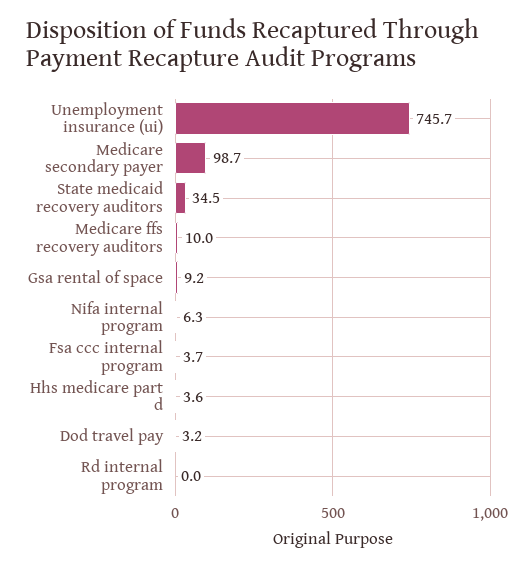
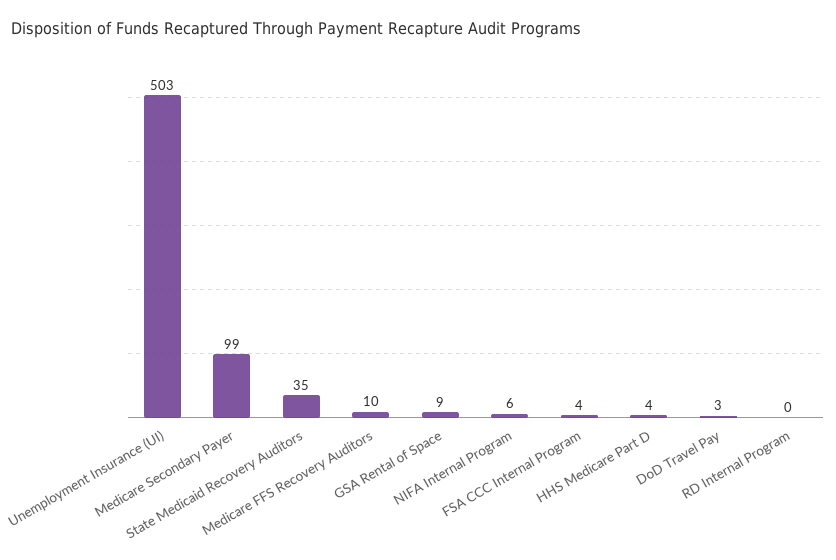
  {
-   "Unemployment insurance (ui)": 745.7,
+   "Unemployment insurance (ui)": 503,
    "Medicare secondary payer": 98.7,
    "State medicaid recovery auditors": 34.5,
    "Medicare ffs recovery auditors": 10,
    "Gsa rental of space": 9.2,
    "Nifa internal program": 6.3,
    "Fsa ccc internal program": 3.7,
    "Hhs medicare part d": 3.6,
    "Dod travel pay": 3.2,
    "Rd internal program": 0
  }

